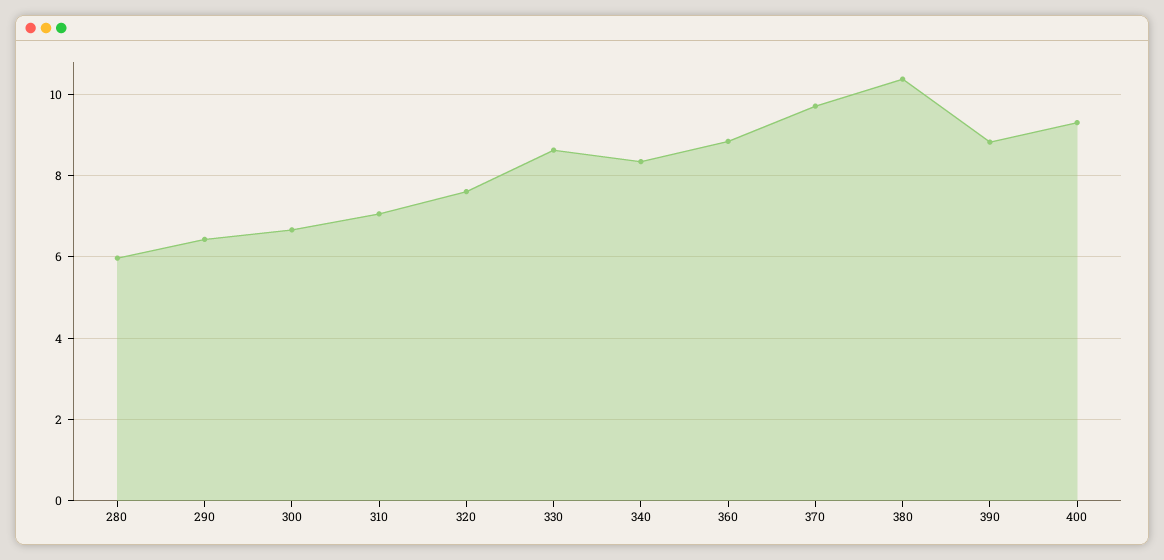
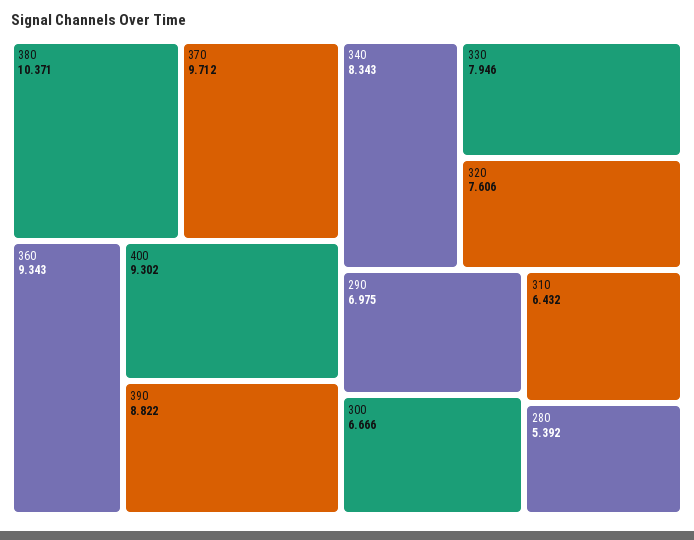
  {
-   "280": 6,
+   "280": 5.392,
-   "290": 6.4,
+   "290": 6.975,
    "300": 6.666,
-   "310": 7,
+   "310": 6.432,
    "320": 7.606,
-   "330": 8.6,
+   "330": 7.946,
    "340": 8.343,
-   "360": 8.8,
+   "360": 9.343,
    "370": 9.712,
    "380": 10.371,
    "390": 8.822,
    "400": 9.302
  }

